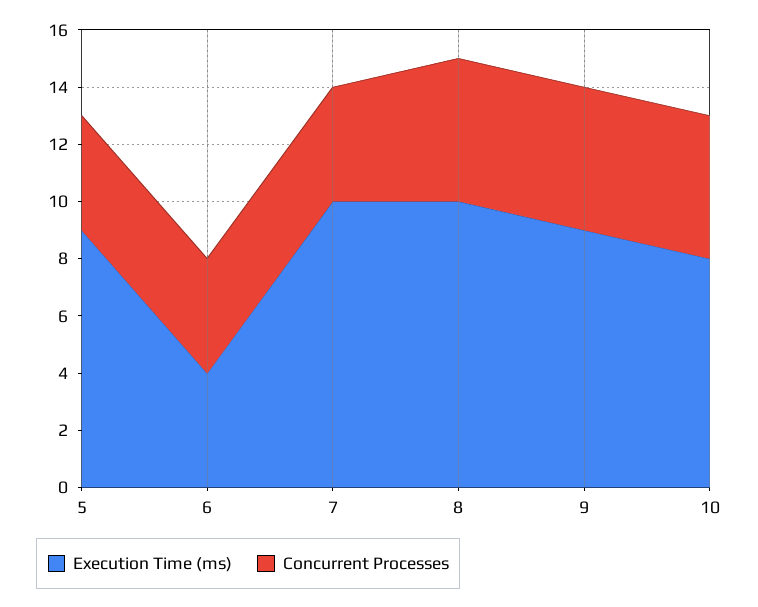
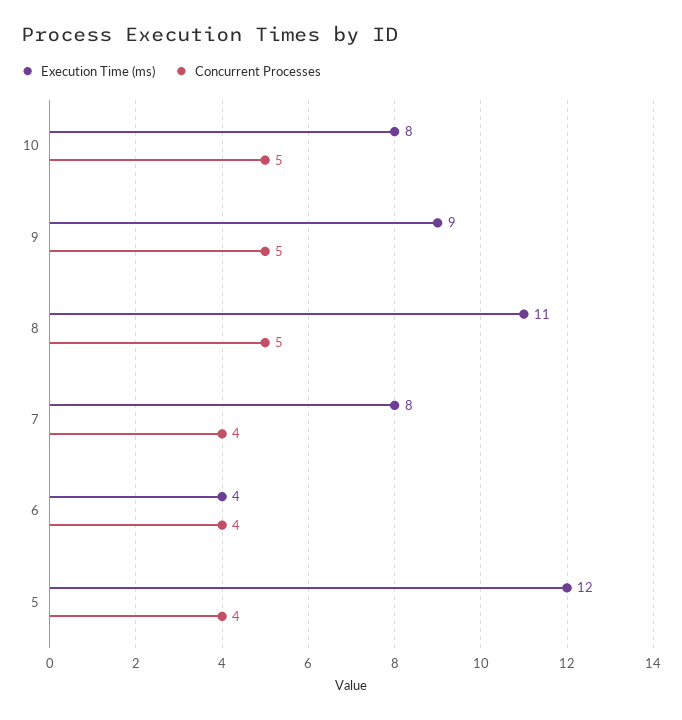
  {
    "Execution Time (ms)": {
-     "5": 9,
+     "5": 12,
      "6": 4,
-     "7": 10,
+     "7": 8,
-     "8": 10,
+     "8": 11,
      "9": 9,
      "10": 8
    },
    "Concurrent Processes": {
      "5": 4,
      "6": 4,
      "7": 4,
      "8": 5,
      "9": 5,
      "10": 5
    }
  }

